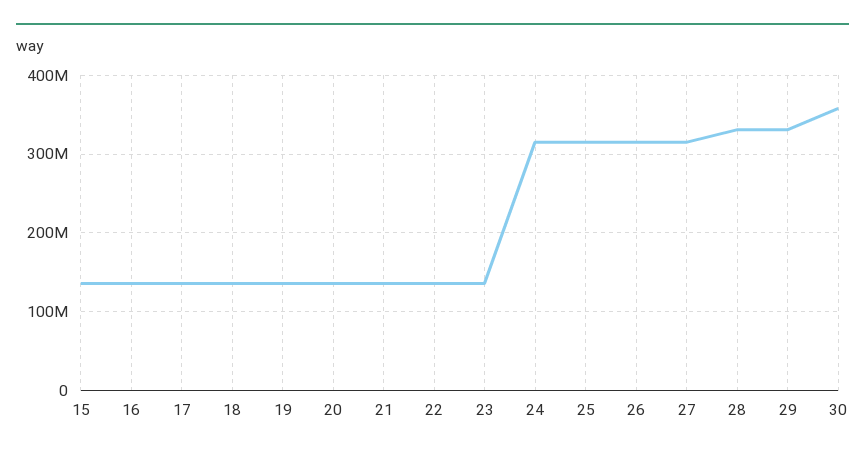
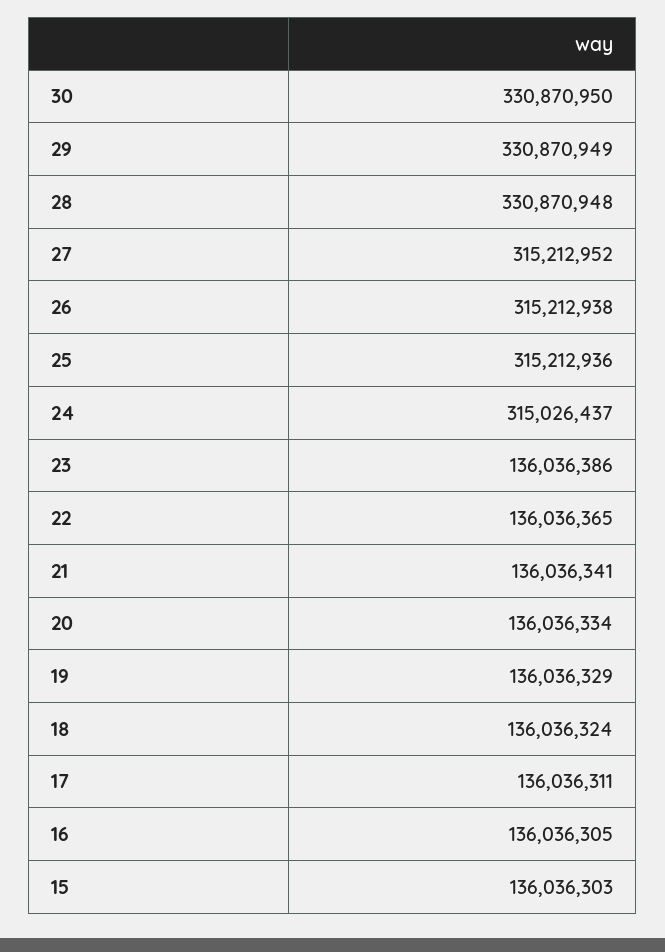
  {
    "15": 136036303,
    "16": 136036305,
    "17": 136036311,
    "18": 136036324,
    "19": 136036329,
    "20": 136036334,
    "21": 136036341,
    "22": 136036365,
    "23": 136036386,
    "24": 315026437,
    "25": 315212936,
    "26": 315212938,
    "27": 315212952,
    "28": 330870948,
    "29": 330870949,
-   "30": 360000000
+   "30": 330870950
  }

